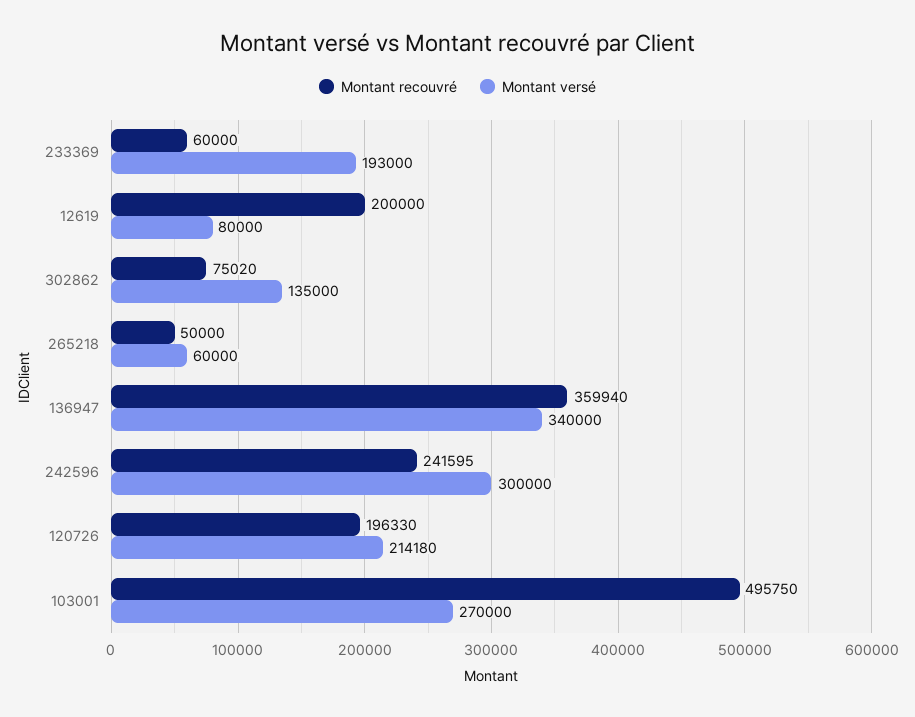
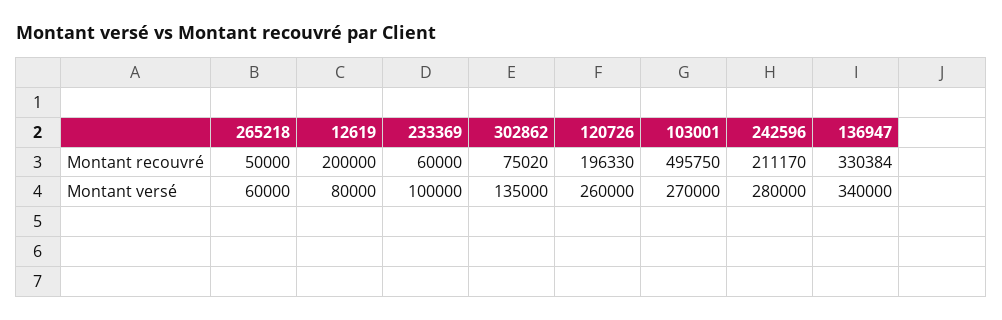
  {
    "Montant recouvré": {
      "233369": 60000,
      "12619": 200000,
      "302862": 75020,
      "265218": 50000,
-     "136947": 359940,
+     "136947": 330384,
-     "242596": 241595,
+     "242596": 211170,
      "120726": 196330,
      "103001": 495750
    },
    "Montant versé": {
-     "233369": 193000,
+     "233369": 100000,
      "12619": 80000,
      "302862": 135000,
      "265218": 60000,
      "136947": 340000,
-     "242596": 300000,
+     "242596": 280000,
-     "120726": 214180,
+     "120726": 260000,
      "103001": 270000
    }
  }

